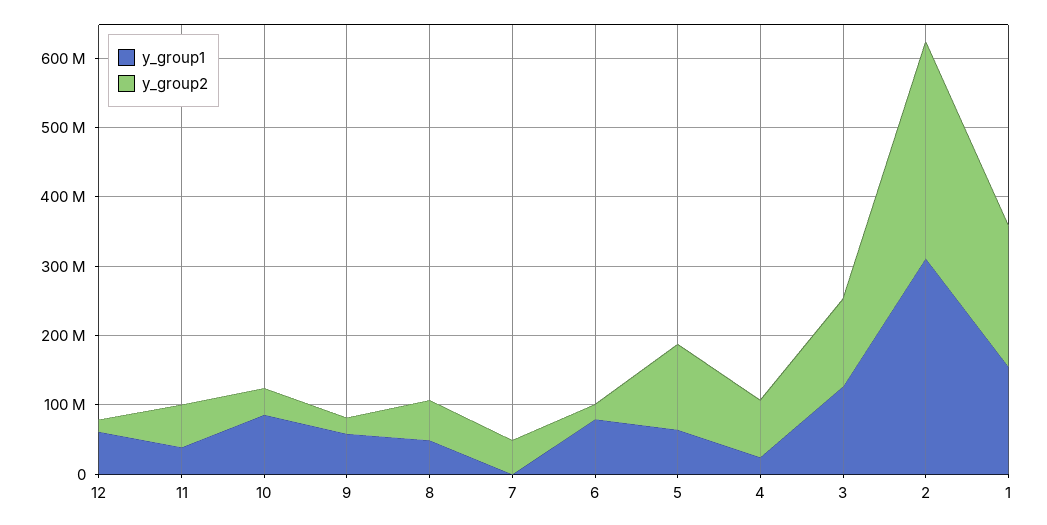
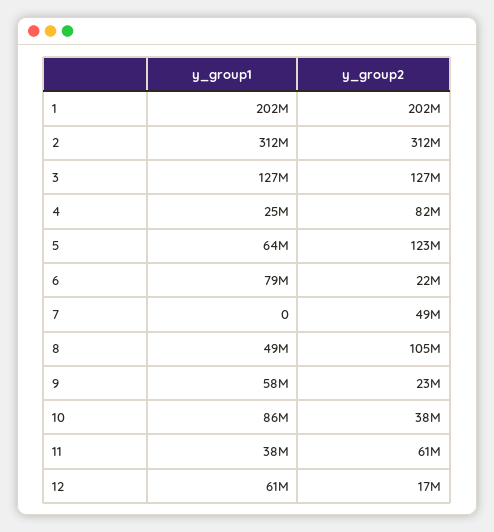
  {
    "y_group1": {
      "12": 61000000,
      "11": 38000000,
      "10": 86000000,
      "9": 58000000,
      "8": 49000000,
      "7": 0,
      "6": 79000000,
      "5": 64000000,
      "4": 25000000,
      "3": 127000000,
      "2": 312000000,
-     "1": 160000000
+     "1": 202000000
    },
    "y_group2": {
      "12": 17000000,
      "11": 61000000,
      "10": 38000000,
      "9": 23000000,
-     "8": 60000000,
+     "8": 105000000,
      "7": 49000000,
      "6": 22000000,
      "5": 123000000,
      "4": 82000000,
      "3": 127000000,
      "2": 312000000,
      "1": 202000000
    }
  }

